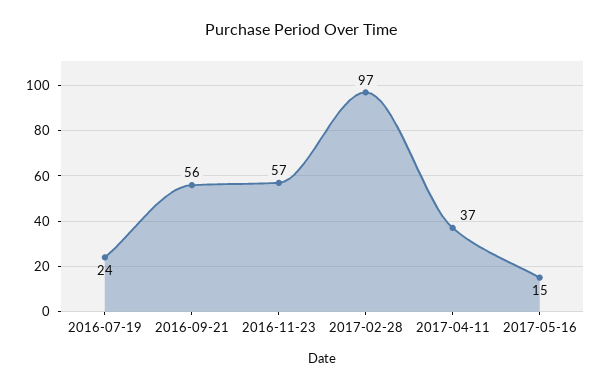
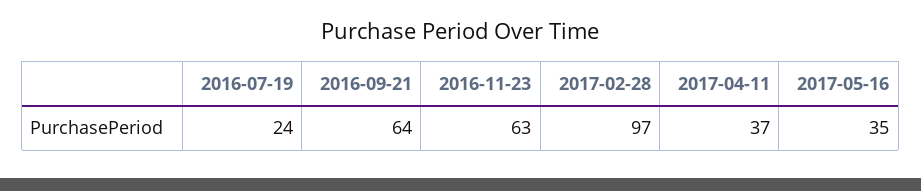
  {
    "2016-07-19": 24,
-   "2016-09-21": 56,
+   "2016-09-21": 64,
-   "2016-11-23": 57,
+   "2016-11-23": 63,
    "2017-02-28": 97,
    "2017-04-11": 37,
-   "2017-05-16": 15
+   "2017-05-16": 35
  }

